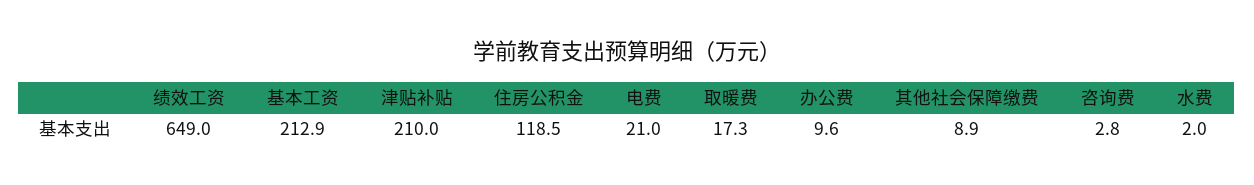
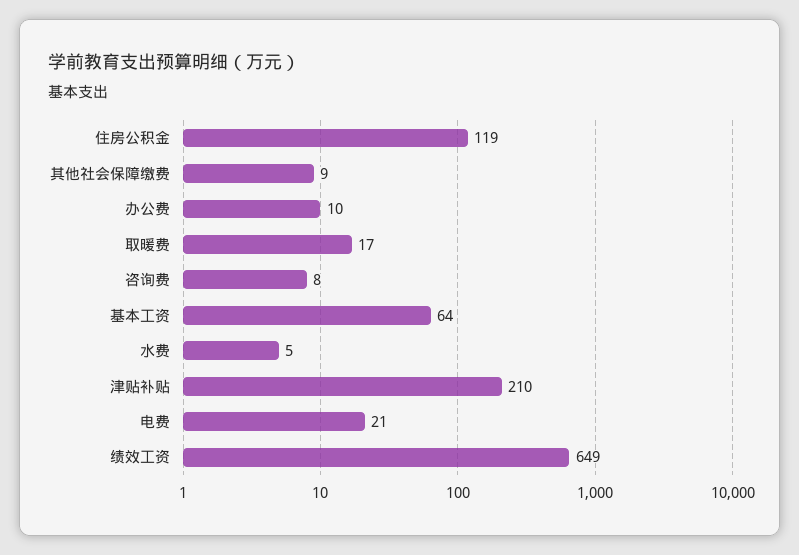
  {
    "绩效工资": 649,
-   "基本工资": 212.9,
+   "基本工资": 64,
    "津贴补贴": 210,
    "住房公积金": 118.5,
    "电费": 21,
    "取暖费": 17.3,
    "办公费": 9.6,
    "其他社会保障缴费": 8.9,
-   "咨询费": 2.8,
+   "咨询费": 8,
-   "水费": 2
+   "水费": 5
  }

